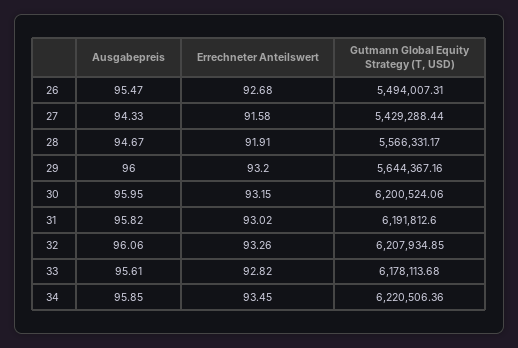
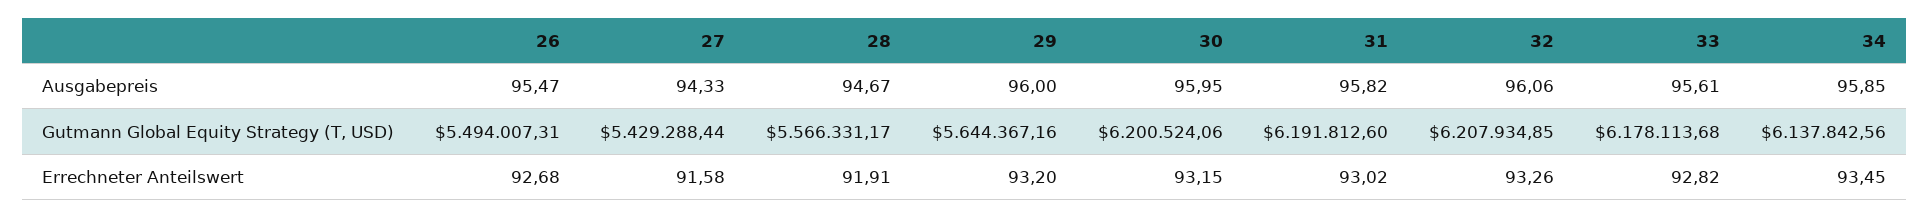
  {
    "Ausgabepreis": {
      "26": 95.47,
      "27": 94.33,
      "28": 94.67,
      "29": 96,
      "30": 95.95,
      "31": 95.82,
      "32": 96.06,
      "33": 95.61,
      "34": 95.85
    },
    "Errechneter Anteilswert": {
      "26": 92.68,
      "27": 91.58,
      "28": 91.91,
      "29": 93.2,
      "30": 93.15,
      "31": 93.02,
      "32": 93.26,
      "33": 92.82,
      "34": 93.45
    },
    "Gutmann Global Equity Strategy (T, USD)": {
      "26": 5494007.31,
      "27": 5429288.44,
      "28": 5566331.17,
      "29": 5644367.16,
      "30": 6200524.06,
      "31": 6191812.6,
      "32": 6207934.85,
      "33": 6178113.68,
-     "34": 6220506.36
+     "34": 6137842.56
    }
  }

